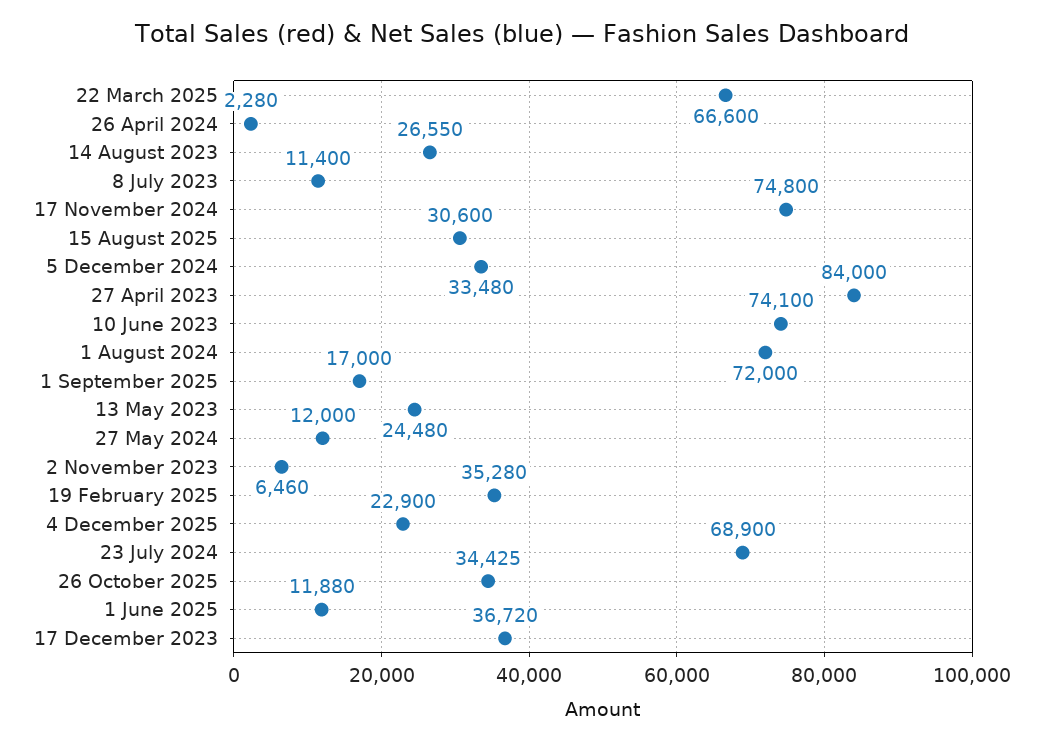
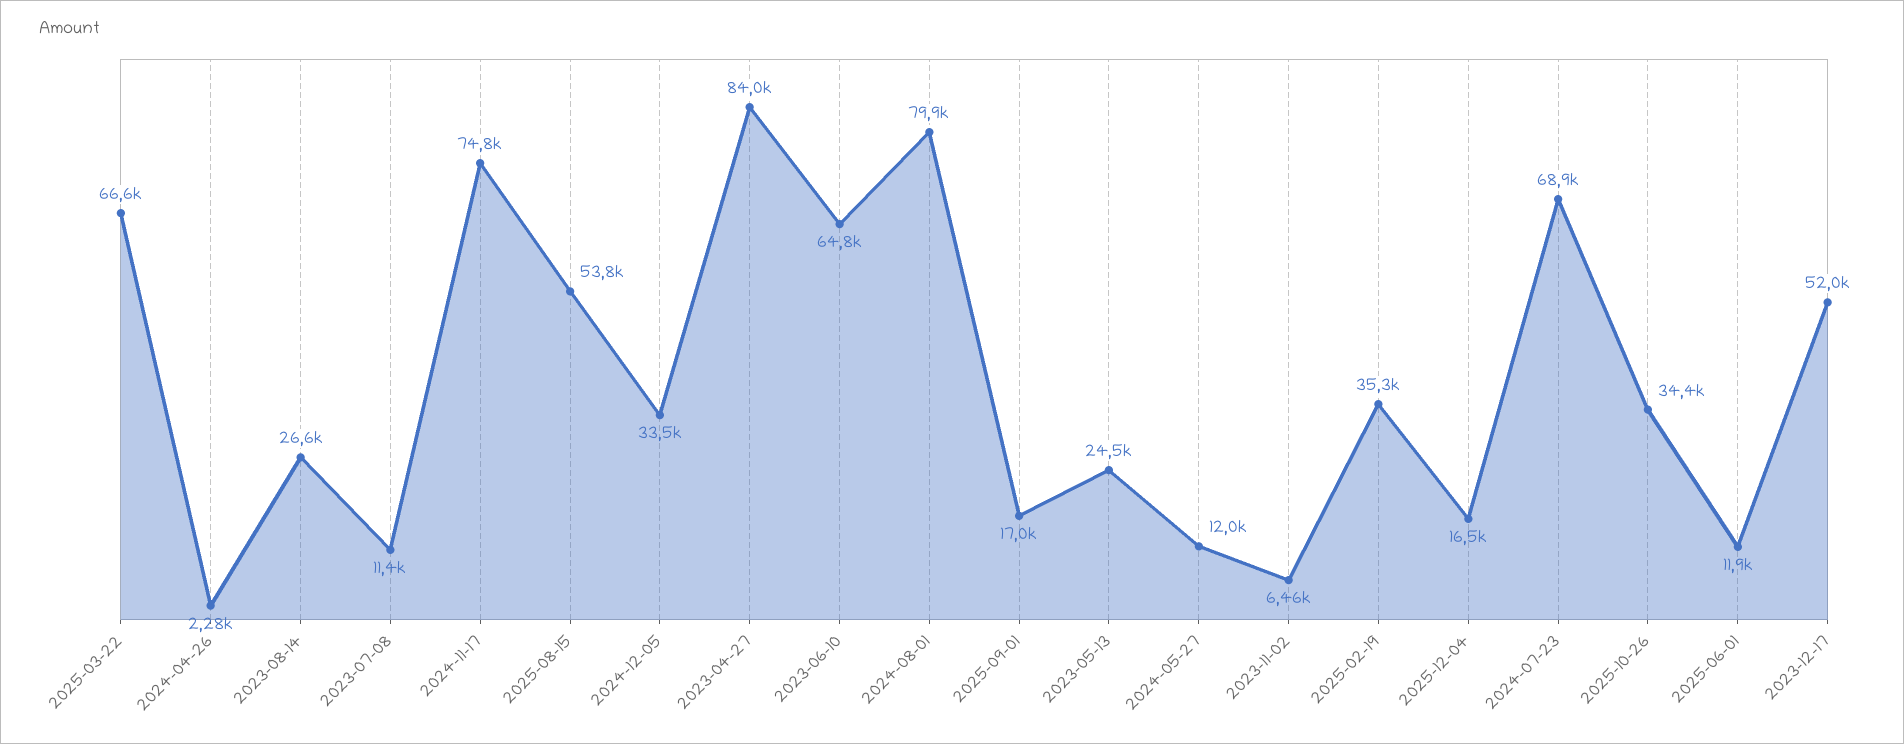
  {
    "22 March 2025": 66600,
    "26 April 2024": 2280,
    "14 August 2023": 26550,
    "8 July 2023": 11400,
    "17 November 2024": 74800,
-   "15 August 2025": 30600,
+   "15 August 2025": 53800,
    "5 December 2024": 33480,
    "27 April 2023": 84000,
-   "10 June 2023": 74100,
+   "10 June 2023": 64800,
-   "1 August 2024": 72000,
+   "1 August 2024": 79900,
    "1 September 2025": 17000,
    "13 May 2023": 24480,
    "27 May 2024": 12000,
    "2 November 2023": 6460,
    "19 February 2025": 35280,
-   "4 December 2025": 22900,
+   "4 December 2025": 16500,
    "23 July 2024": 68900,
    "26 October 2025": 34425,
    "1 June 2025": 11880,
-   "17 December 2023": 36720
+   "17 December 2023": 52000
  }

